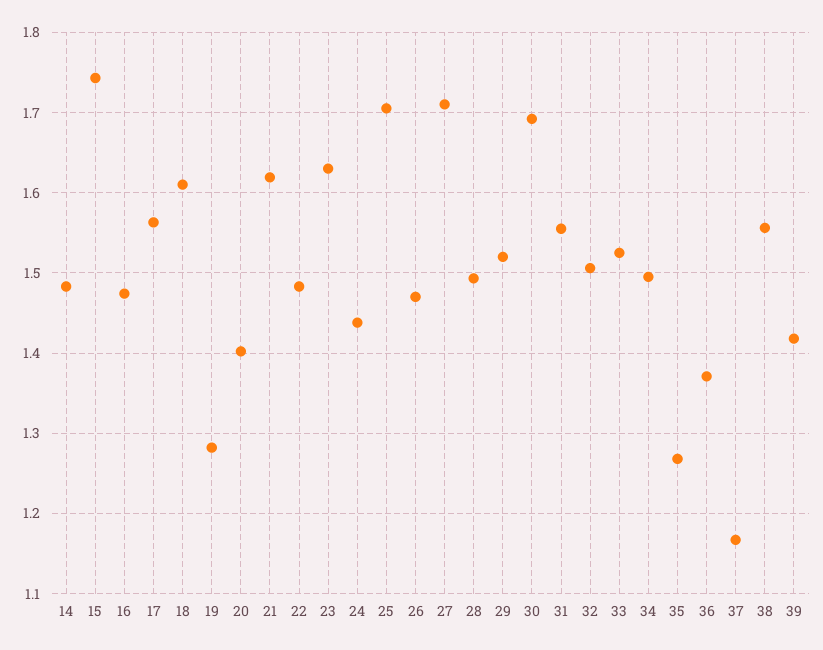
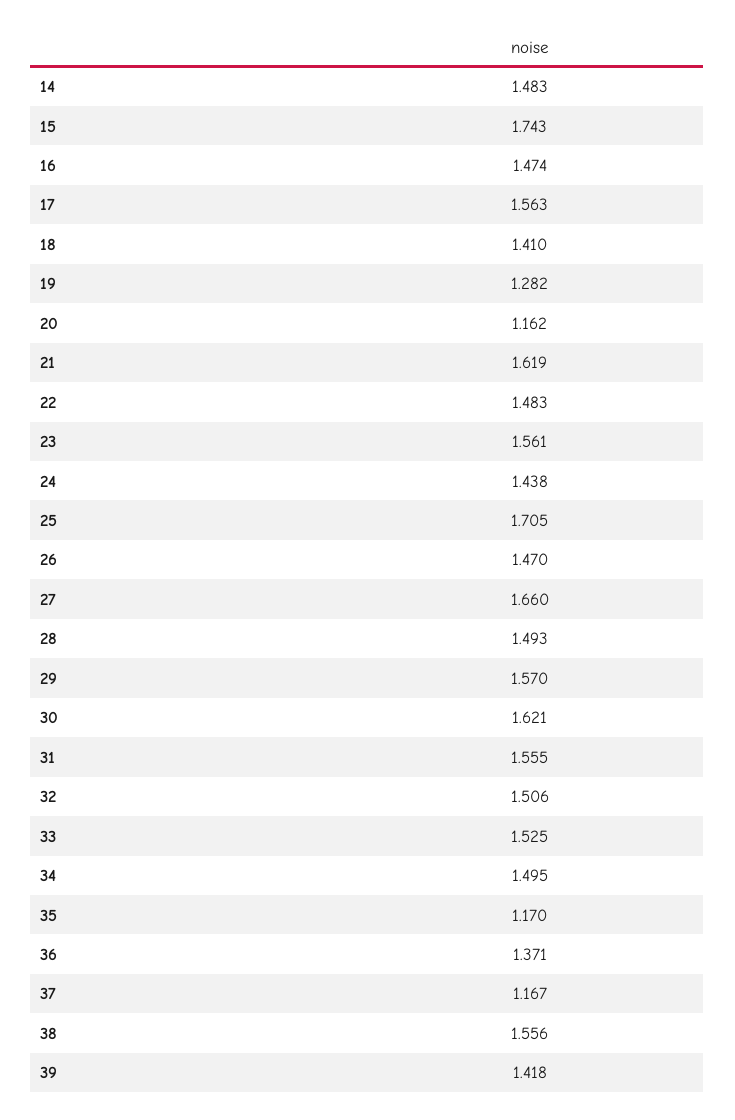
  {
    "14": 1.483,
    "15": 1.743,
    "16": 1.474,
    "17": 1.563,
-   "18": 1.61,
+   "18": 1.41,
    "19": 1.282,
-   "20": 1.4,
+   "20": 1.162,
    "21": 1.619,
    "22": 1.483,
-   "23": 1.63,
+   "23": 1.561,
    "24": 1.438,
    "25": 1.705,
    "26": 1.47,
-   "27": 1.71,
+   "27": 1.66,
    "28": 1.493,
-   "29": 1.52,
+   "29": 1.57,
-   "30": 1.69,
+   "30": 1.621,
    "31": 1.555,
    "32": 1.506,
    "33": 1.525,
    "34": 1.495,
-   "35": 1.27,
+   "35": 1.17,
    "36": 1.371,
    "37": 1.167,
    "38": 1.556,
    "39": 1.418
  }

